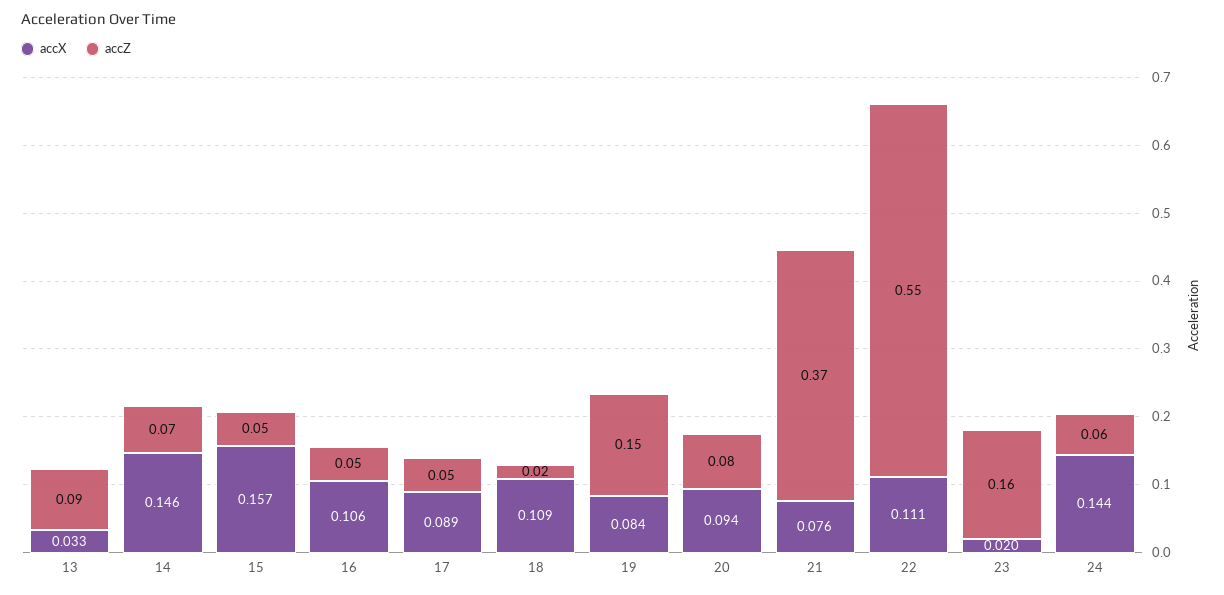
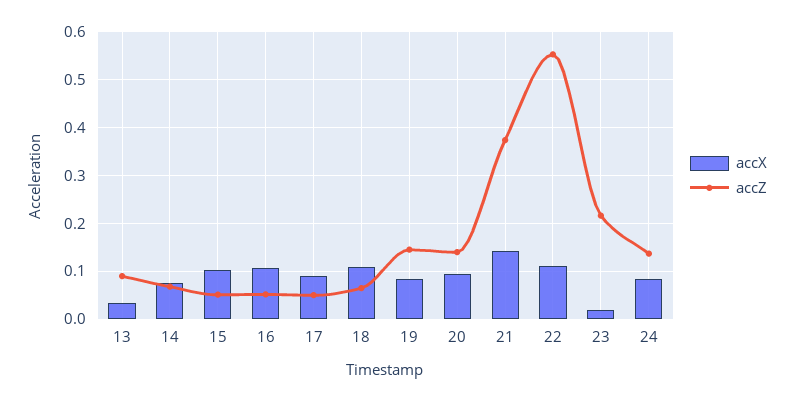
  {
    "accX": {
      "13": 0.033,
-     "14": 0.146,
+     "14": 0.08,
-     "15": 0.157,
+     "15": 0.1,
      "16": 0.106,
      "17": 0.089,
      "18": 0.109,
      "19": 0.084,
      "20": 0.094,
-     "21": 0.076,
+     "21": 0.14,
      "22": 0.111,
      "23": 0.02,
-     "24": 0.144
+     "24": 0.08
    },
    "accZ": {
      "13": 0.09,
      "14": 0.07,
      "15": 0.05,
      "16": 0.05,
      "17": 0.05,
-     "18": 0.02,
+     "18": 0.06,
      "19": 0.15,
-     "20": 0.08,
+     "20": 0.14,
      "21": 0.37,
      "22": 0.55,
-     "23": 0.16,
+     "23": 0.22,
-     "24": 0.06
+     "24": 0.14
    }
  }

